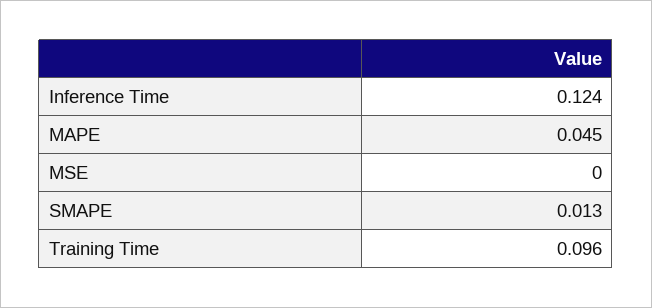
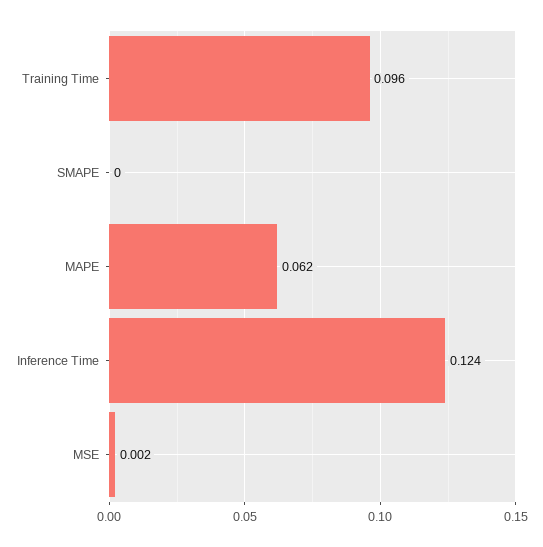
  {
    "Inference Time": 0.124,
-   "MAPE": 0.045,
+   "MAPE": 0.062,
-   "MSE": 0,
+   "MSE": 0.002,
-   "SMAPE": 0.013,
+   "SMAPE": 0,
    "Training Time": 0.096
  }

